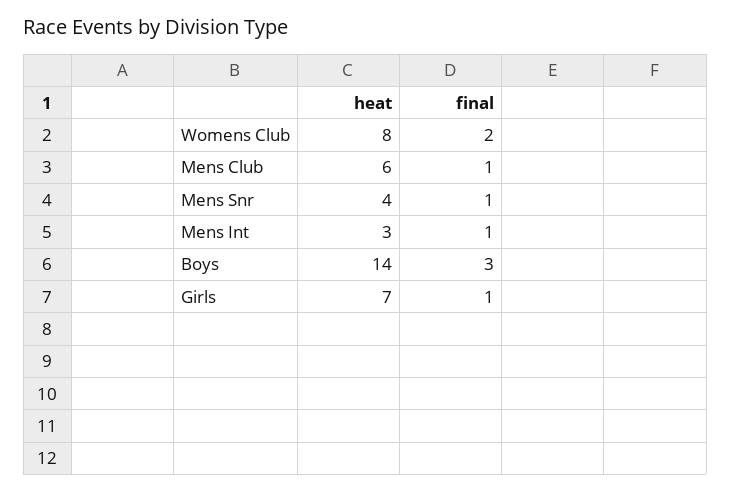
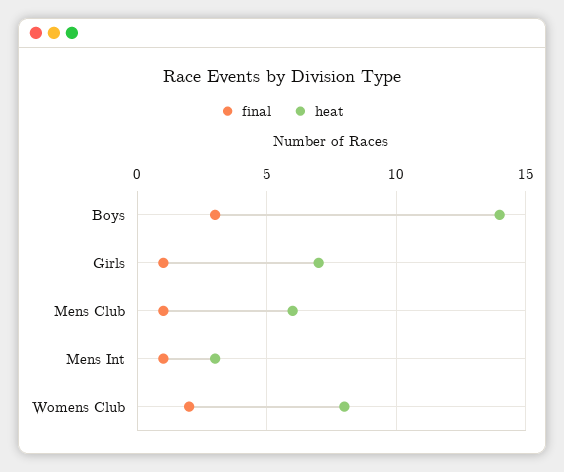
  {
    "heat": {
      "Womens Club": 8,
      "Mens Club": 6,
-     "Mens Snr": 4,
      "Mens Int": 3,
      "Boys": 14,
      "Girls": 7
    },
    "final": {
      "Womens Club": 2,
      "Mens Club": 1,
-     "Mens Snr": 1,
      "Mens Int": 1,
      "Boys": 3,
      "Girls": 1
    }
  }

